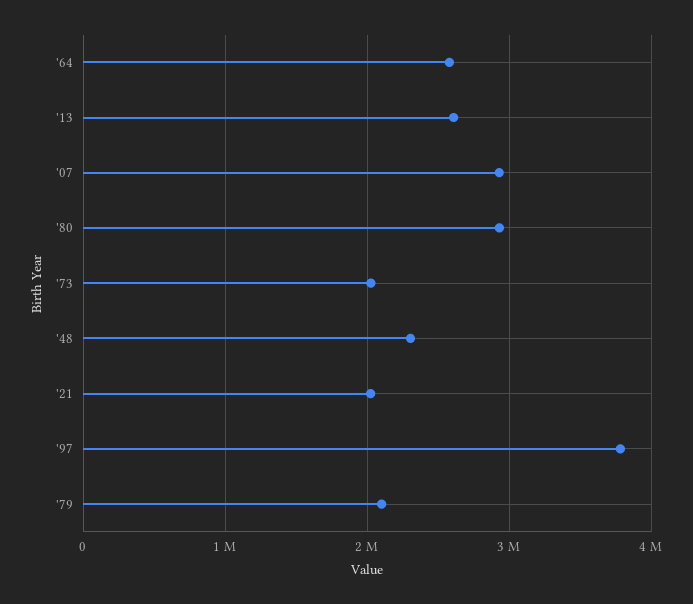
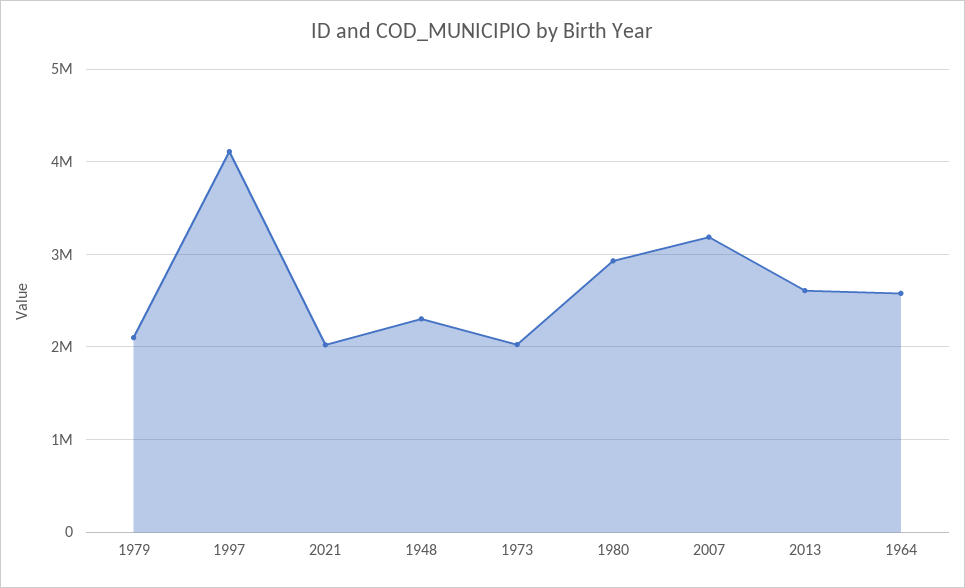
  {
    "'64": 2600000,
    "'13": 2600000,
-   "'07": 2900000,
+   "'07": 3200000,
    "'80": 2900000,
    "'73": 2000000,
    "'48": 2300000,
    "'21": 2000000,
-   "'97": 3800000,
+   "'97": 4100000,
    "'79": 2100000
  }

